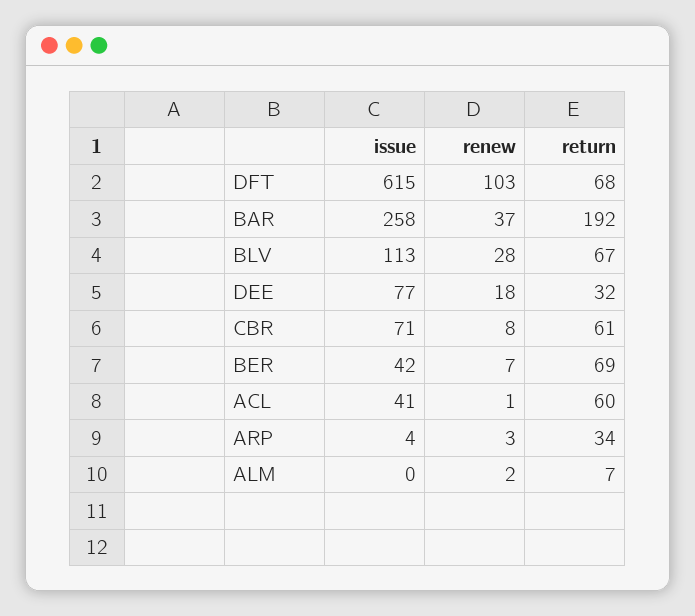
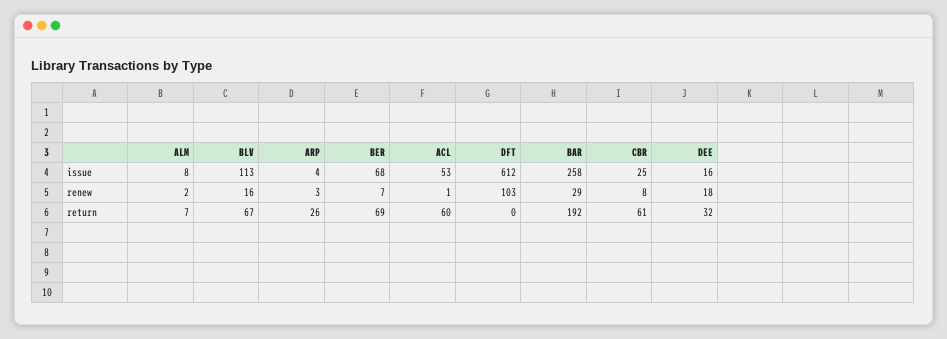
  {
    "issue": {
-     "DFT": 615,
+     "DFT": 612,
      "BAR": 258,
      "BLV": 113,
-     "DEE": 77,
+     "DEE": 16,
-     "CBR": 71,
+     "CBR": 25,
-     "BER": 42,
+     "BER": 68,
-     "ACL": 41,
+     "ACL": 53,
      "ARP": 4,
-     "ALM": 0
+     "ALM": 8
    },
    "renew": {
      "DFT": 103,
-     "BAR": 37,
+     "BAR": 29,
-     "BLV": 28,
+     "BLV": 16,
      "DEE": 18,
      "CBR": 8,
      "BER": 7,
      "ACL": 1,
      "ARP": 3,
      "ALM": 2
    },
    "return": {
-     "DFT": 68,
+     "DFT": 0,
      "BAR": 192,
      "BLV": 67,
      "DEE": 32,
      "CBR": 61,
      "BER": 69,
      "ACL": 60,
-     "ARP": 34,
+     "ARP": 26,
      "ALM": 7
    }
  }

